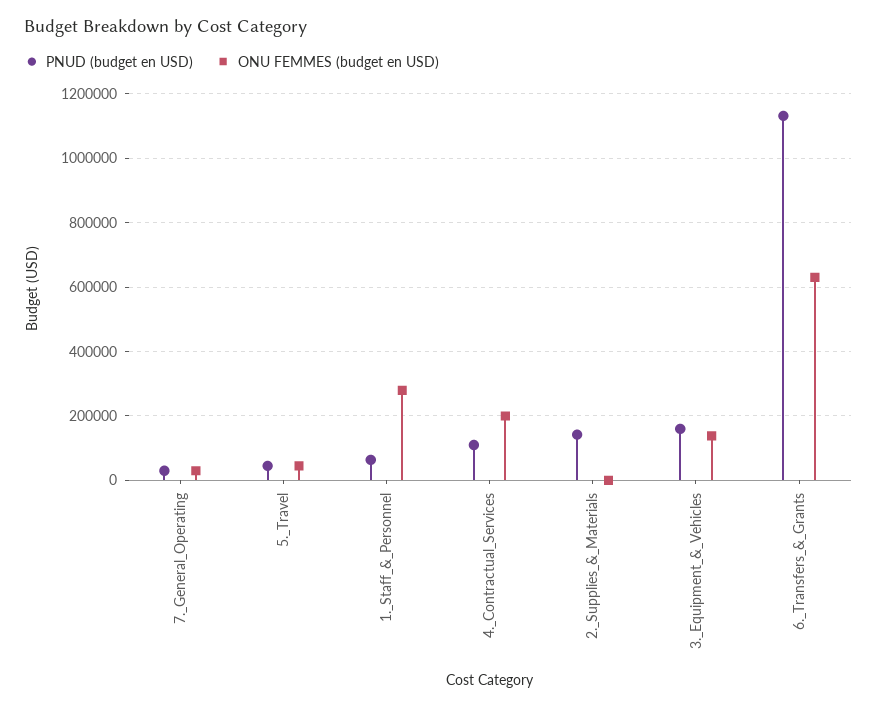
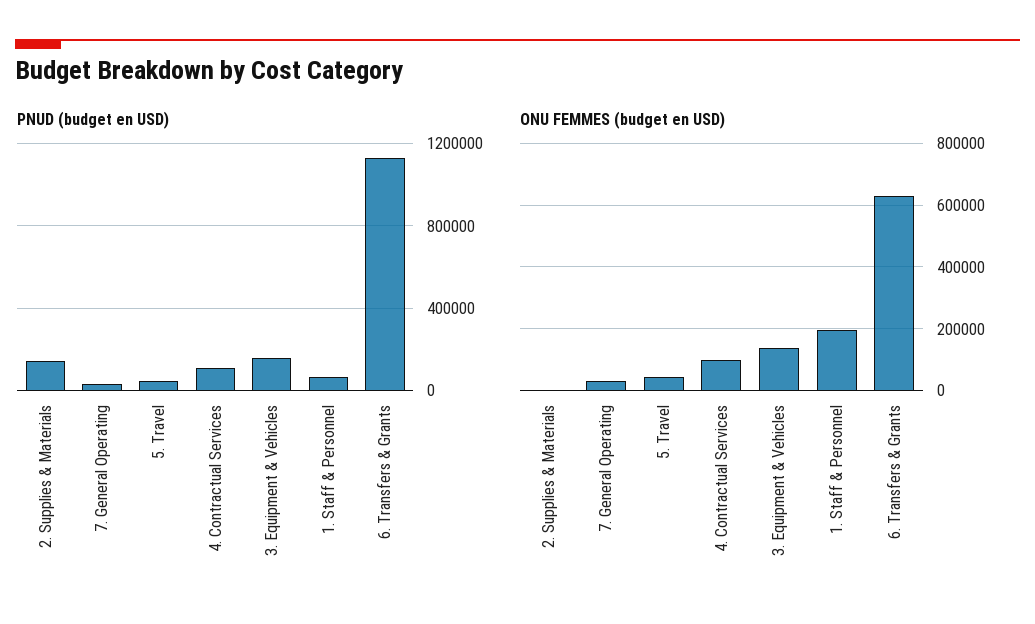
  {
    "PNUD (budget en USD)": {
      "7._General_Operating": 40000,
      "5._Travel": 40000,
      "1._Staff_&_Personnel": 60000,
      "4._Contractual_Services": 120000,
      "2._Supplies_&_Materials": 140000,
      "3._Equipment_&_Vehicles": 160000,
      "6._Transfers_&_Grants": 1140000
    },
    "ONU FEMMES (budget en USD)": {
      "7._General_Operating": 40000,
      "5._Travel": 40000,
-     "1._Staff_&_Personnel": 280000,
+     "1._Staff_&_Personnel": 200000,
-     "4._Contractual_Services": 200000,
+     "4._Contractual_Services": 100000,
      "2._Supplies_&_Materials": 0,
      "3._Equipment_&_Vehicles": 140000,
      "6._Transfers_&_Grants": 640000
    }
  }

